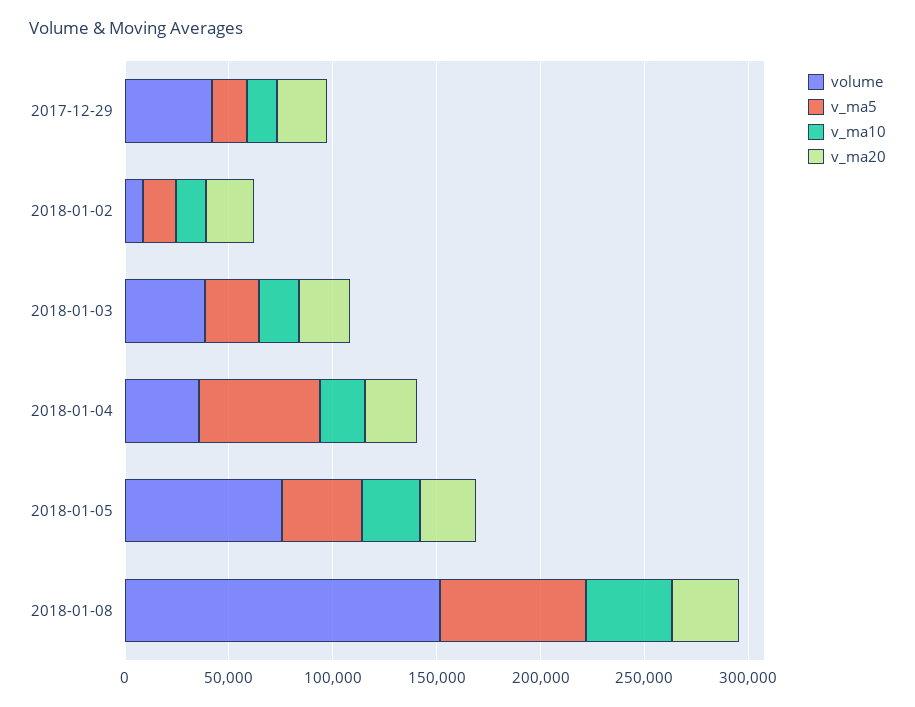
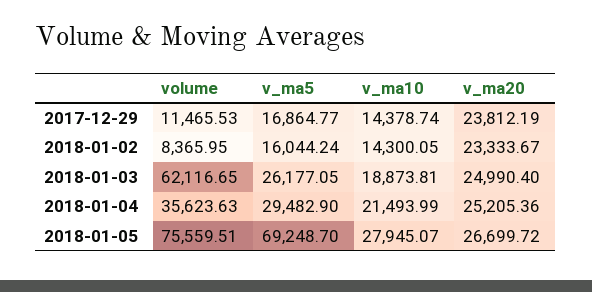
  {
    "volume": {
-     "2017-12-29": 40000,
+     "2017-12-29": 11465.53,
      "2018-01-02": 8365.95,
-     "2018-01-03": 40000,
+     "2018-01-03": 62116.65,
      "2018-01-04": 35623.63,
-     "2018-01-05": 75559.51,
+     "2018-01-05": 75559.51
-     "2018-01-08": 150000
    },
    "v_ma5": {
      "2017-12-29": 16864.77,
      "2018-01-02": 16044.24,
      "2018-01-03": 26177.05,
-     "2018-01-04": 60000,
+     "2018-01-04": 29482.9,
-     "2018-01-05": 40000,
+     "2018-01-05": 69248.7
-     "2018-01-08": 70000
    },
    "v_ma10": {
      "2017-12-29": 14378.74,
      "2018-01-02": 14300.05,
      "2018-01-03": 18873.81,
      "2018-01-04": 21493.99,
-     "2018-01-05": 27945.07,
+     "2018-01-05": 27945.07
-     "2018-01-08": 40000
    },
    "v_ma20": {
      "2017-12-29": 23812.19,
      "2018-01-02": 23333.67,
      "2018-01-03": 24990.4,
      "2018-01-04": 25205.36,
-     "2018-01-05": 26699.72,
+     "2018-01-05": 26699.72
-     "2018-01-08": 30000
    }
  }

